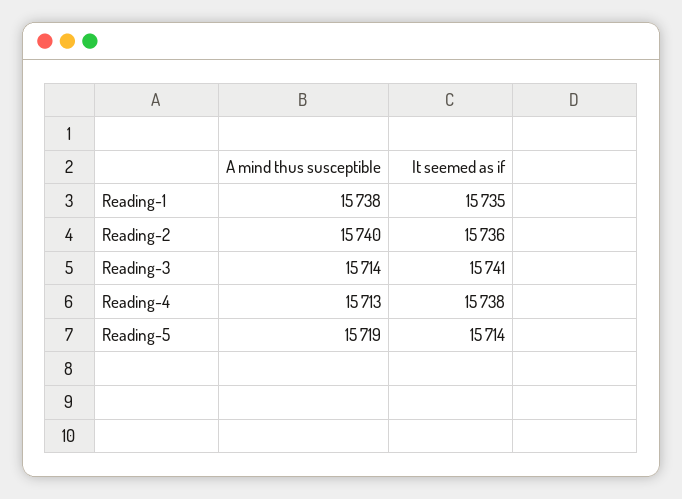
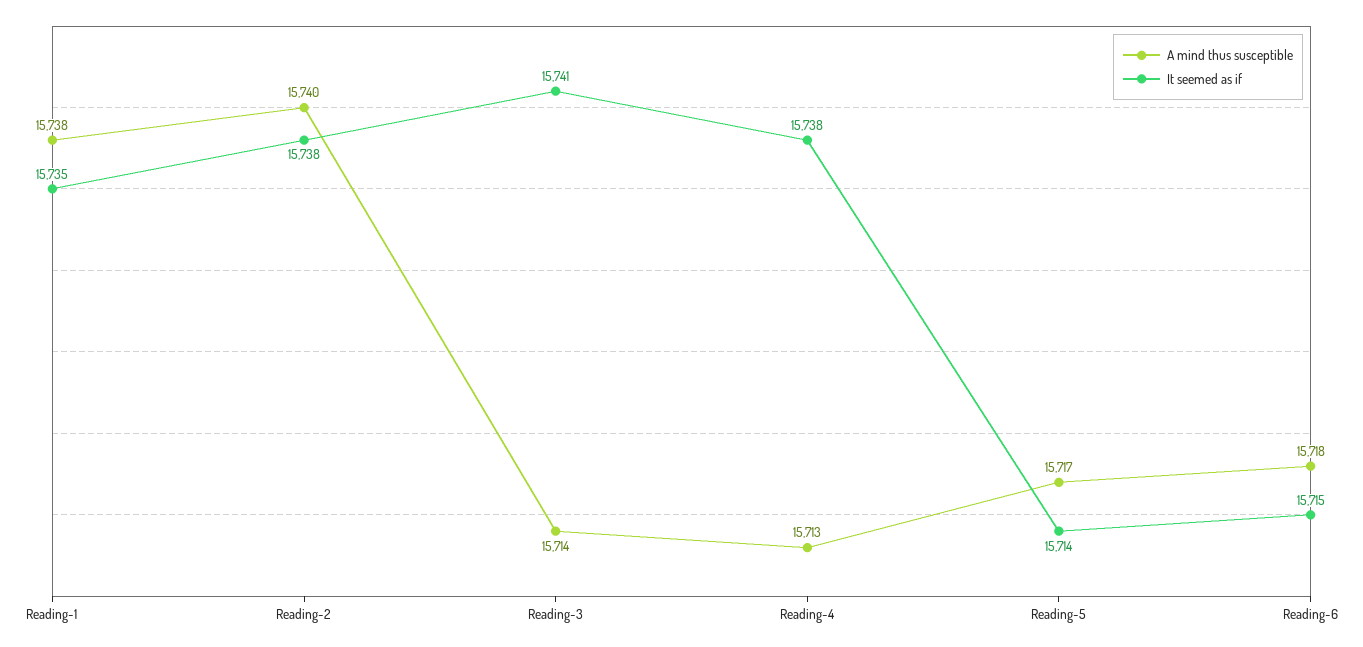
  {
    "A mind thus susceptible": {
      "Reading-1": 15738,
      "Reading-2": 15740,
      "Reading-3": 15714,
      "Reading-4": 15713,
-     "Reading-5": 15719
+     "Reading-5": 15717,
+     "Reading-6": 15718
    },
    "It seemed as if": {
      "Reading-1": 15735,
-     "Reading-2": 15736,
+     "Reading-2": 15738,
      "Reading-3": 15741,
      "Reading-4": 15738,
-     "Reading-5": 15714
+     "Reading-5": 15714,
+     "Reading-6": 15715
    }
  }

